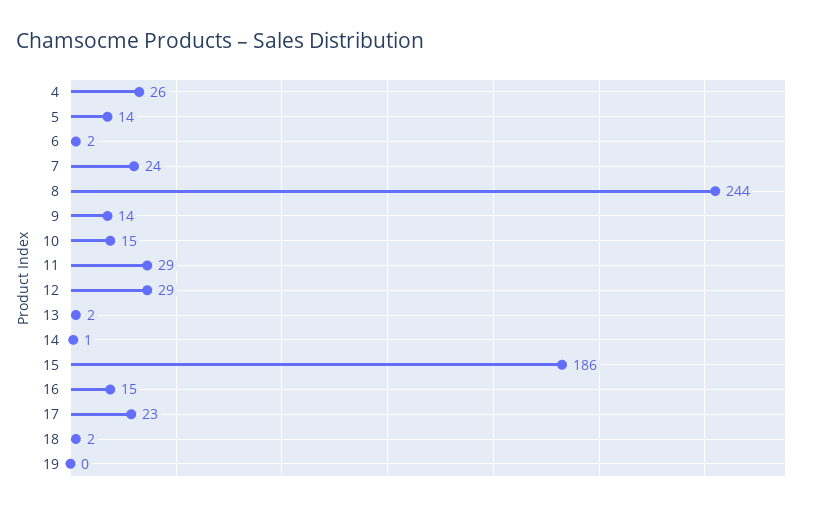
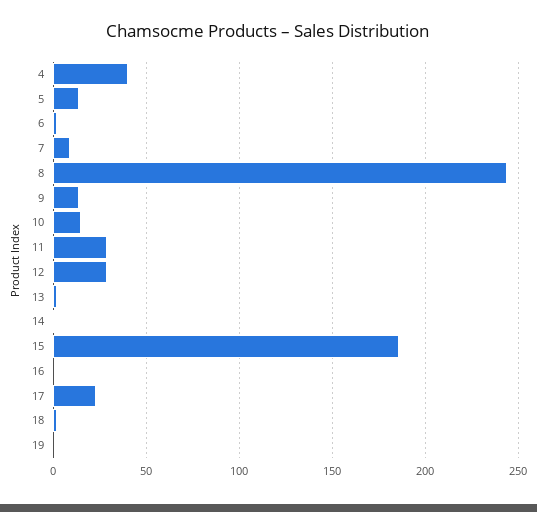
  {
-   "4": 26,
+   "4": 40,
    "5": 14,
    "6": 2,
-   "7": 24,
+   "7": 10,
    "8": 244,
    "9": 14,
    "10": 15,
    "11": 29,
    "12": 29,
    "13": 2,
    "14": 1,
    "15": 186,
-   "16": 15,
+   "16": 0,
    "17": 23,
    "18": 2,
    "19": 0
  }

